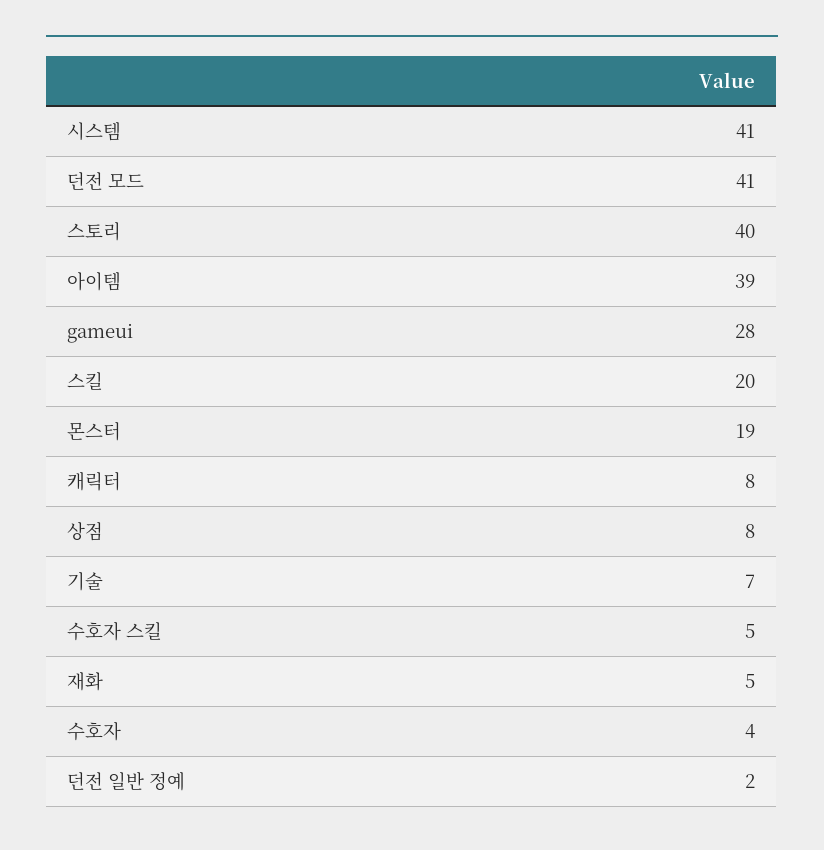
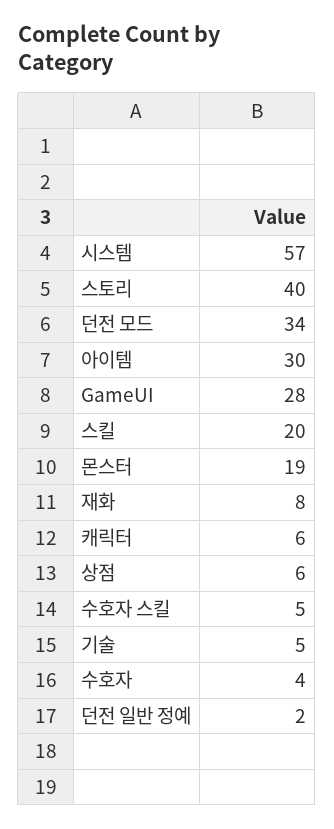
  {
-   "시스템": 41,
+   "시스템": 57,
-   "던전 모드": 41,
+   "던전 모드": 34,
    "스토리": 40,
-   "아이템": 39,
+   "아이템": 30,
    "gameui": 28,
    "스킬": 20,
    "몬스터": 19,
-   "캐릭터": 8,
+   "캐릭터": 6,
-   "상점": 8,
+   "상점": 6,
-   "기술": 7,
+   "기술": 5,
    "수호자 스킬": 5,
-   "재화": 5,
+   "재화": 8,
    "수호자": 4,
    "던전 일반 정예": 2
  }

